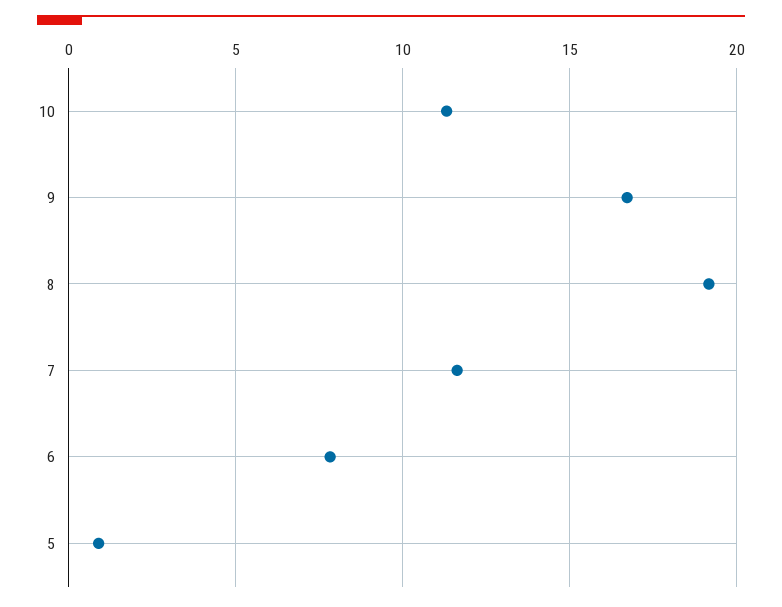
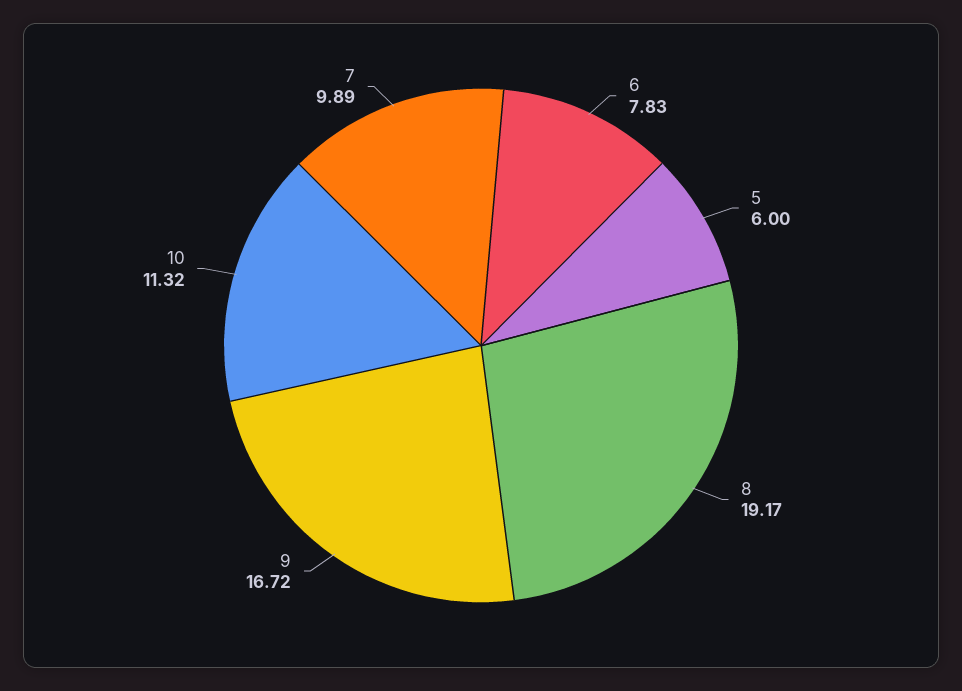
  {
    "10": 11.32,
    "9": 16.72,
    "8": 19.17,
-   "7": 11.5,
+   "7": 9.89,
    "6": 7.83,
-   "5": 1
+   "5": 6
  }

